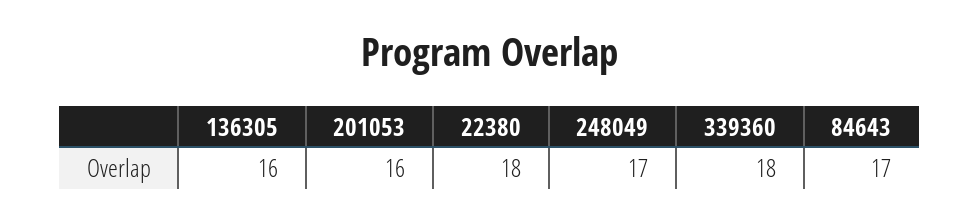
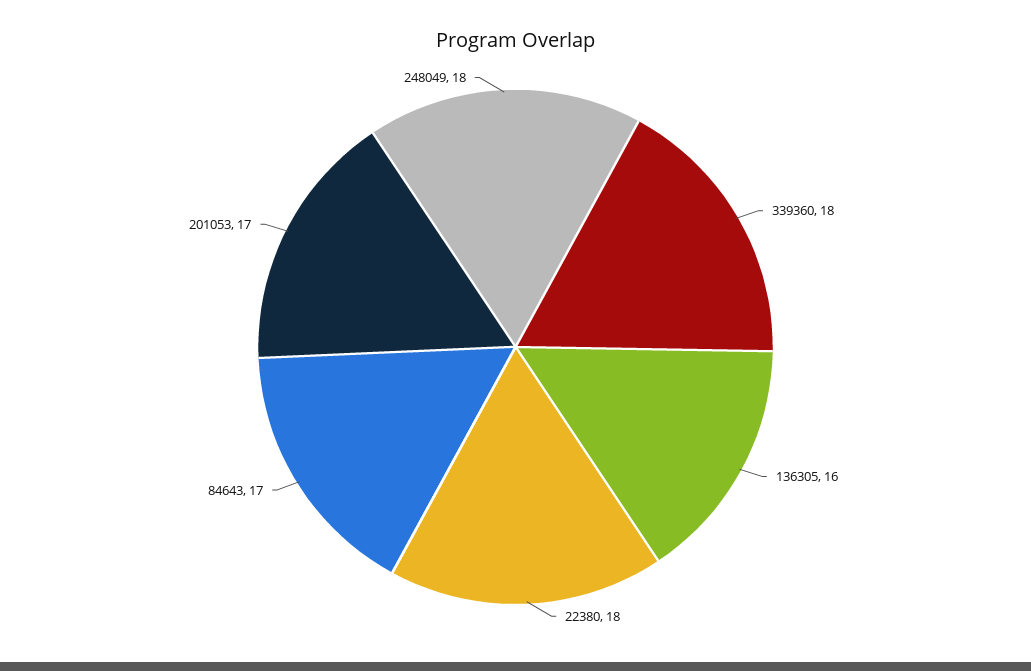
  {
    "136305": 16,
-   "201053": 16,
+   "201053": 17,
    "22380": 18,
-   "248049": 17,
+   "248049": 18,
    "339360": 18,
    "84643": 17
  }

